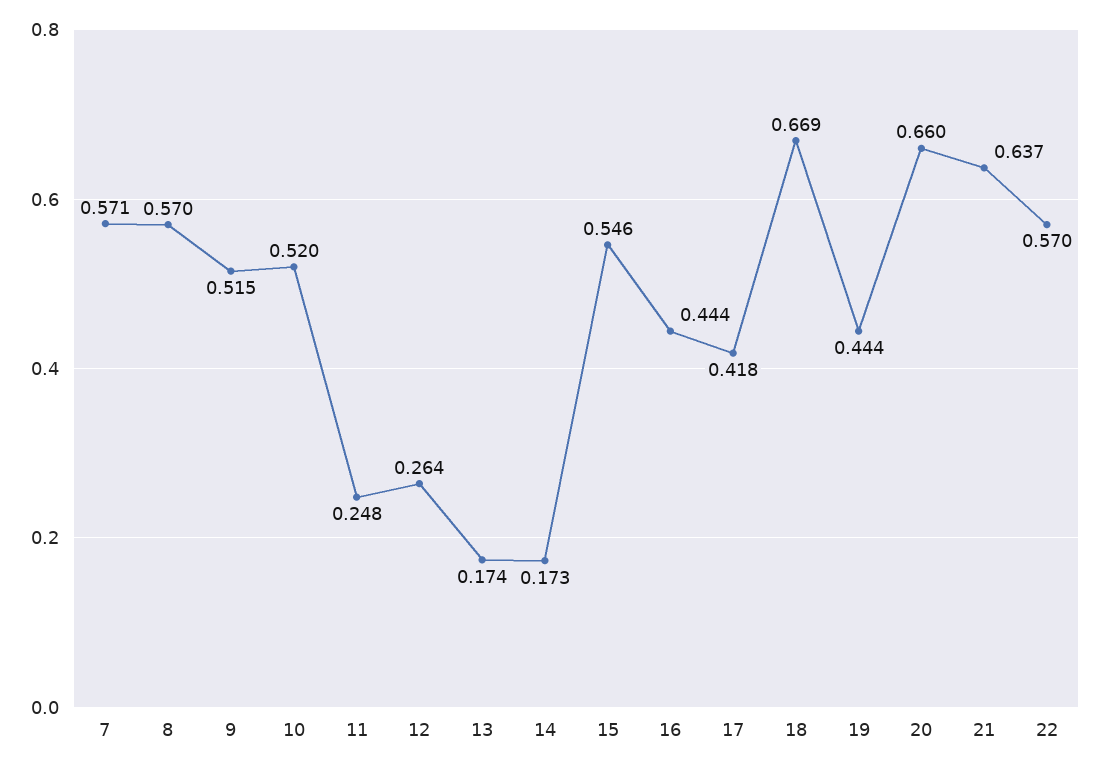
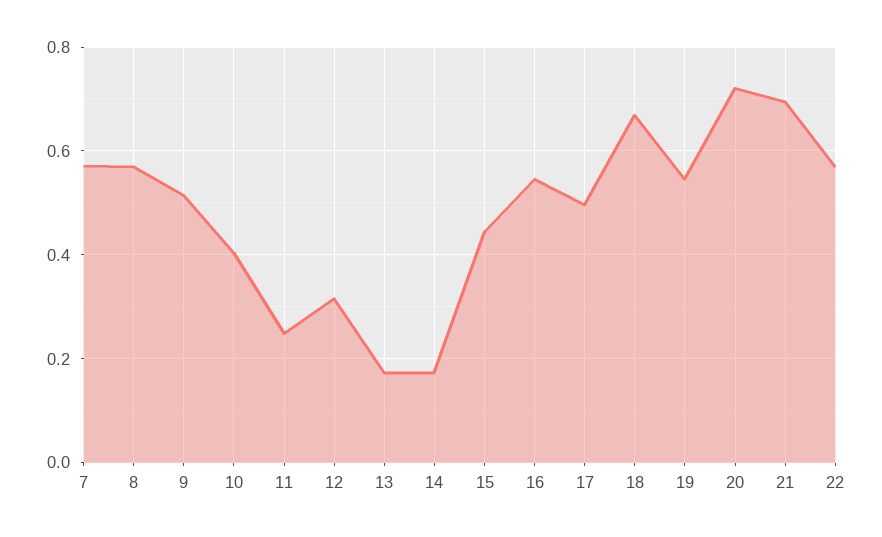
  {
    "7": 0.571,
    "8": 0.57,
    "9": 0.515,
-   "10": 0.52,
+   "10": 0.4,
    "11": 0.248,
-   "12": 0.264,
+   "12": 0.32,
    "13": 0.174,
    "14": 0.173,
-   "15": 0.546,
+   "15": 0.44,
-   "16": 0.444,
+   "16": 0.54,
-   "17": 0.418,
+   "17": 0.5,
    "18": 0.669,
-   "19": 0.444,
+   "19": 0.54,
-   "20": 0.66,
+   "20": 0.72,
-   "21": 0.637,
+   "21": 0.7,
    "22": 0.57
  }

